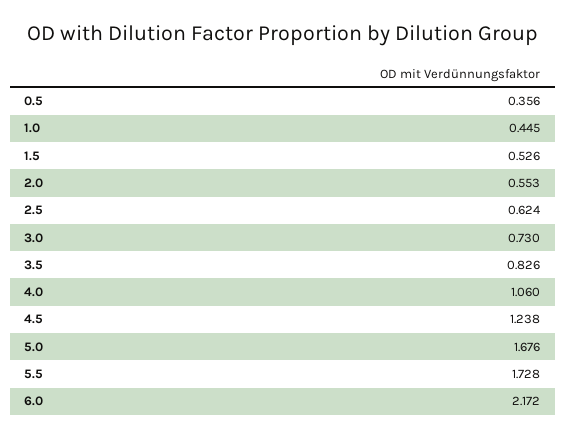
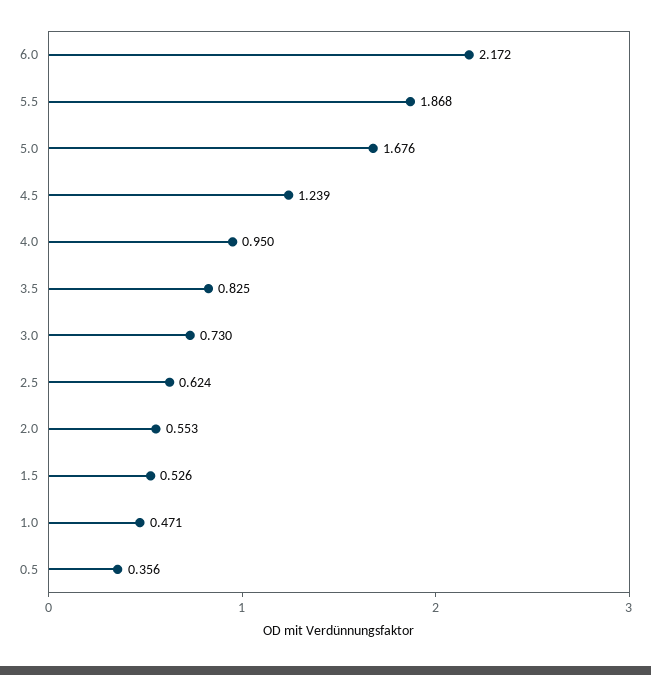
  {
    "0.5": 0.356,
-   "1.0": 0.445,
+   "1.0": 0.471,
    "1.5": 0.526,
    "2.0": 0.553,
    "2.5": 0.624,
    "3.0": 0.73,
-   "3.5": 0.826,
+   "3.5": 0.825,
-   "4.0": 1.06,
+   "4.0": 0.95,
-   "4.5": 1.238,
+   "4.5": 1.239,
    "5.0": 1.676,
-   "5.5": 1.728,
+   "5.5": 1.868,
    "6.0": 2.172
  }

